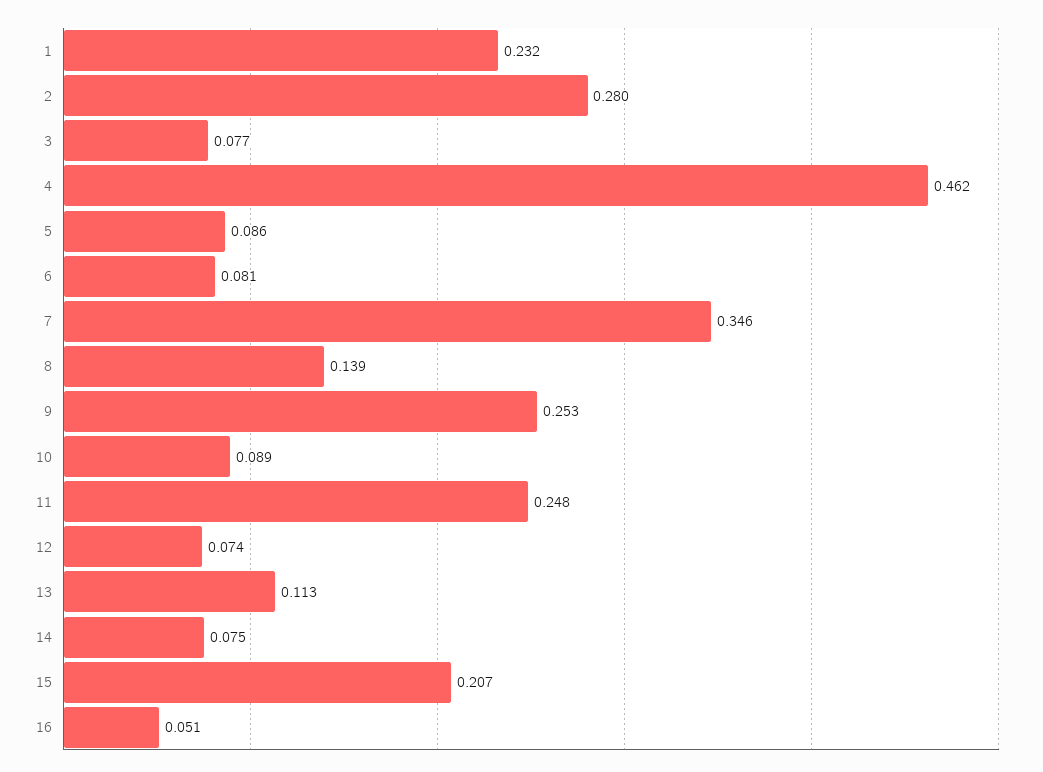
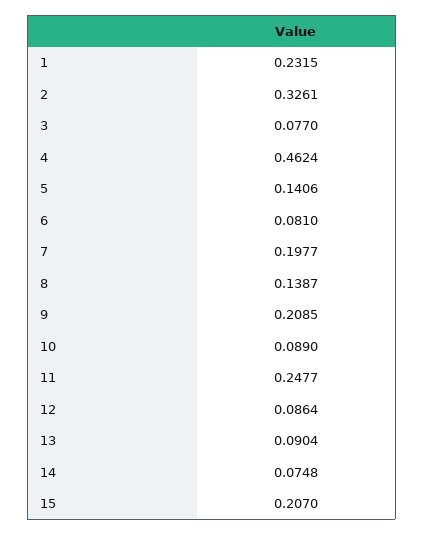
  {
    "1": 0.2315,
-   "2": 0.28,
+   "2": 0.3261,
    "3": 0.077,
    "4": 0.4624,
-   "5": 0.086,
+   "5": 0.1406,
    "6": 0.081,
-   "7": 0.346,
+   "7": 0.1977,
    "8": 0.1387,
-   "9": 0.253,
+   "9": 0.2085,
    "10": 0.089,
    "11": 0.2477,
-   "12": 0.074,
+   "12": 0.0864,
-   "13": 0.113,
+   "13": 0.0904,
    "14": 0.0748,
-   "15": 0.207,
+   "15": 0.207
-   "16": 0.051
  }

